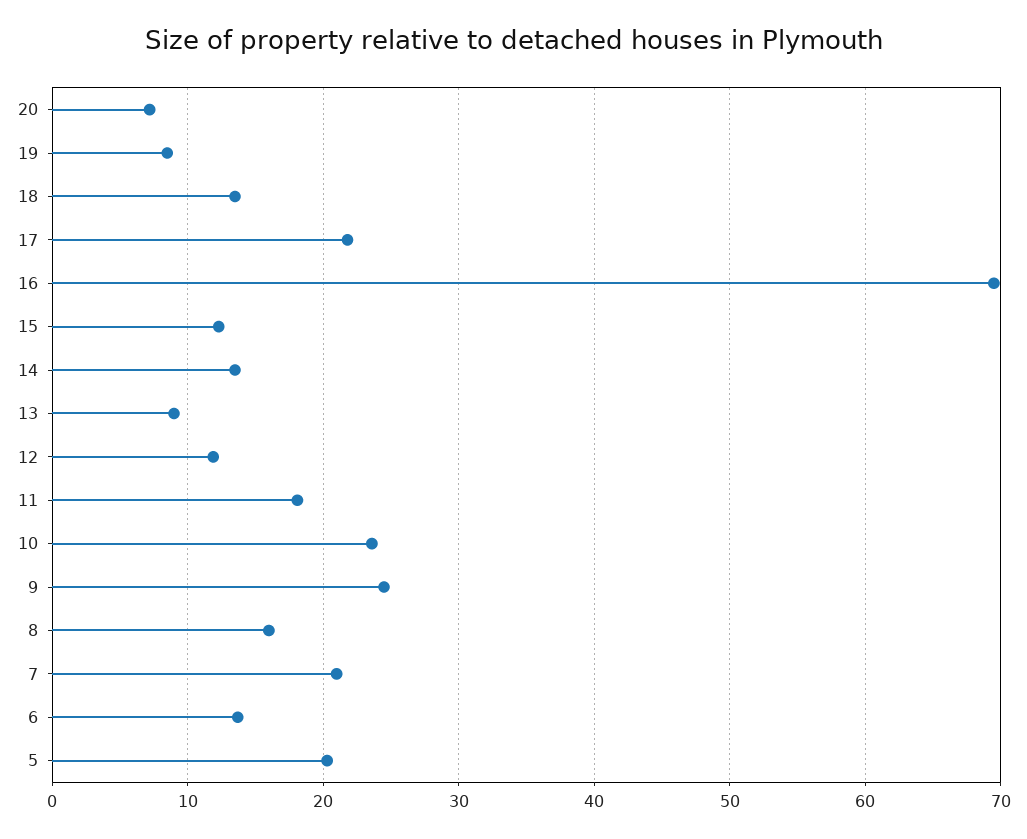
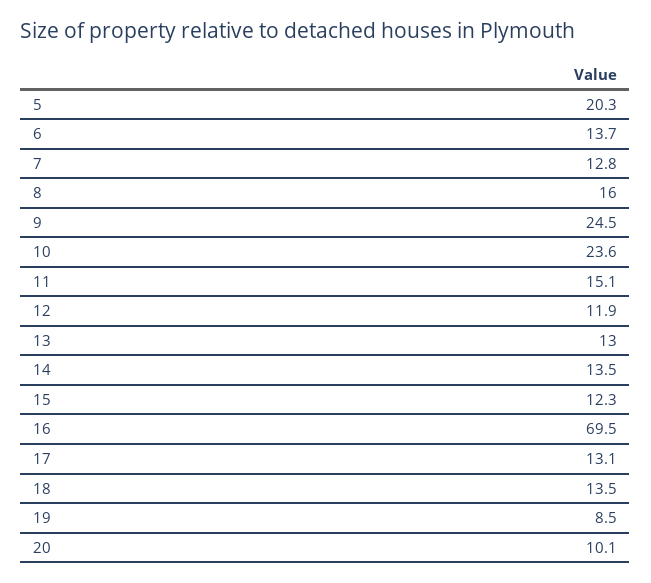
  {
-   "20": 7,
+   "20": 10.1,
    "19": 8.5,
    "18": 13.5,
-   "17": 22,
+   "17": 13.1,
    "16": 69.5,
    "15": 12.3,
    "14": 13.5,
-   "13": 9,
+   "13": 13,
    "12": 11.9,
-   "11": 18,
+   "11": 15.1,
    "10": 23.6,
    "9": 24.5,
    "8": 16,
-   "7": 21,
+   "7": 12.8,
    "6": 13.7,
    "5": 20.3
  }

